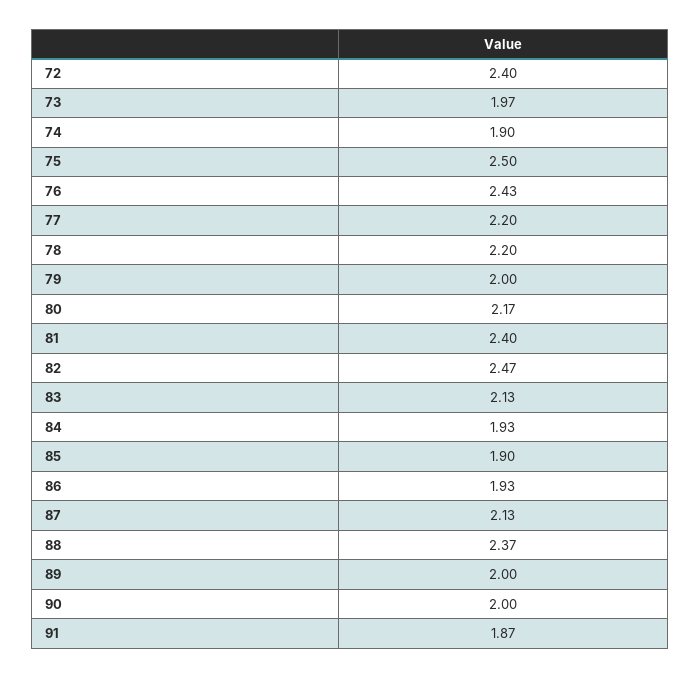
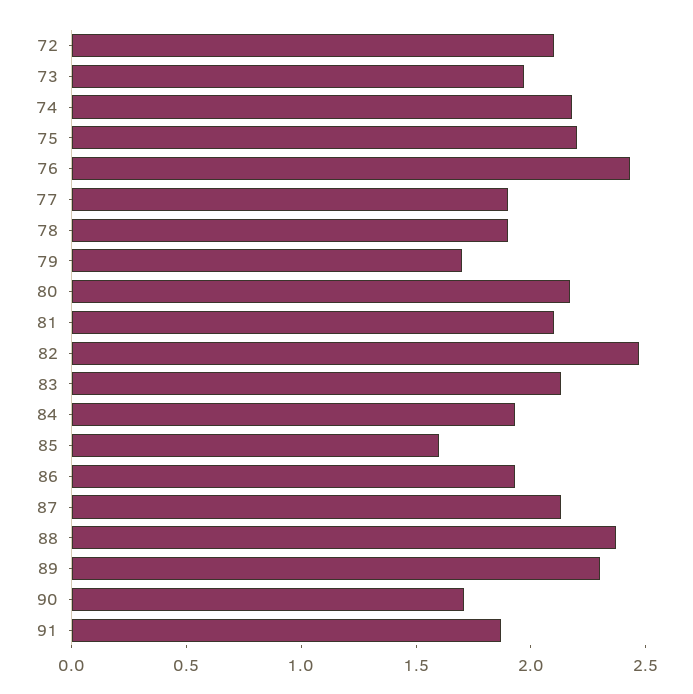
  {
-   "72": 2.4,
+   "72": 2.1,
    "73": 1.97,
-   "74": 1.9,
+   "74": 2.2,
-   "75": 2.5,
+   "75": 2.2,
    "76": 2.43,
-   "77": 2.2,
+   "77": 1.9,
-   "78": 2.2,
+   "78": 1.9,
-   "79": 2,
+   "79": 1.7,
    "80": 2.17,
-   "81": 2.4,
+   "81": 2.1,
    "82": 2.47,
    "83": 2.13,
    "84": 1.93,
-   "85": 1.9,
+   "85": 1.6,
    "86": 1.93,
    "87": 2.13,
    "88": 2.37,
-   "89": 2,
+   "89": 2.3,
-   "90": 2,
+   "90": 1.7,
    "91": 1.87
  }

